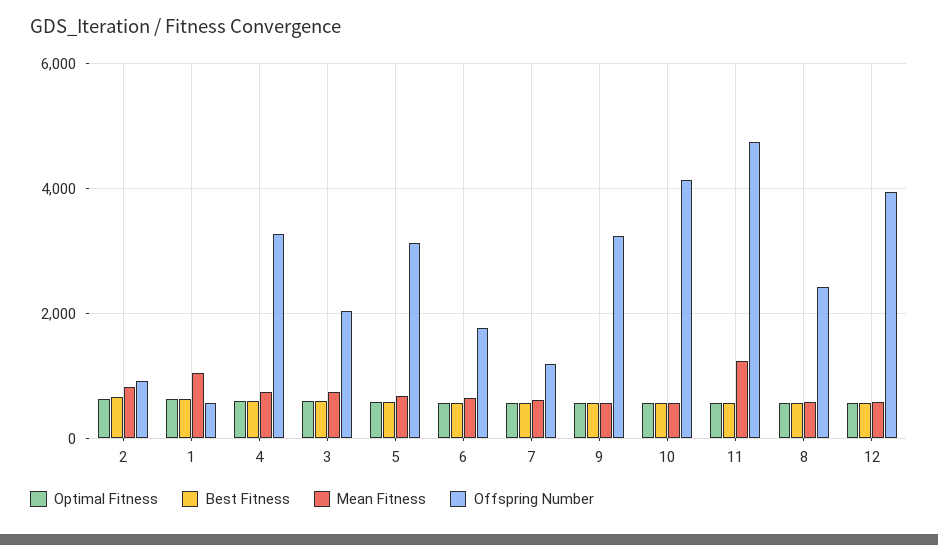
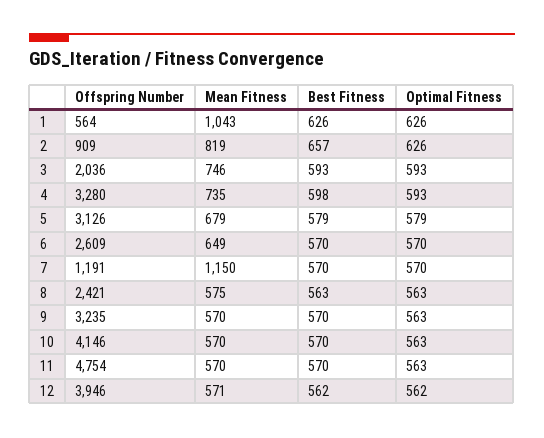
  {
    "Optimal Fitness": {
      "2": 626,
      "1": 626,
      "4": 593,
      "3": 593,
      "5": 579,
      "6": 570,
      "7": 570,
      "9": 563,
      "10": 563,
      "11": 563,
      "8": 563,
      "12": 562
    },
    "Best Fitness": {
      "2": 657,
      "1": 626,
      "4": 598,
      "3": 593,
      "5": 579,
      "6": 570,
      "7": 570,
      "9": 570,
      "10": 570,
      "11": 570,
      "8": 563,
      "12": 562
    },
    "Mean Fitness": {
      "2": 819,
      "1": 1043,
      "4": 735,
      "3": 746,
      "5": 679,
      "6": 649,
-     "7": 600,
+     "7": 1150,
      "9": 570,
      "10": 570,
-     "11": 1200,
+     "11": 570,
      "8": 575,
      "12": 571
    },
    "Offspring Number": {
      "2": 909,
      "1": 564,
      "4": 3280,
      "3": 2036,
      "5": 3126,
-     "6": 1800,
+     "6": 2609,
      "7": 1191,
      "9": 3235,
      "10": 4146,
      "11": 4754,
      "8": 2421,
      "12": 3946
    }
  }

